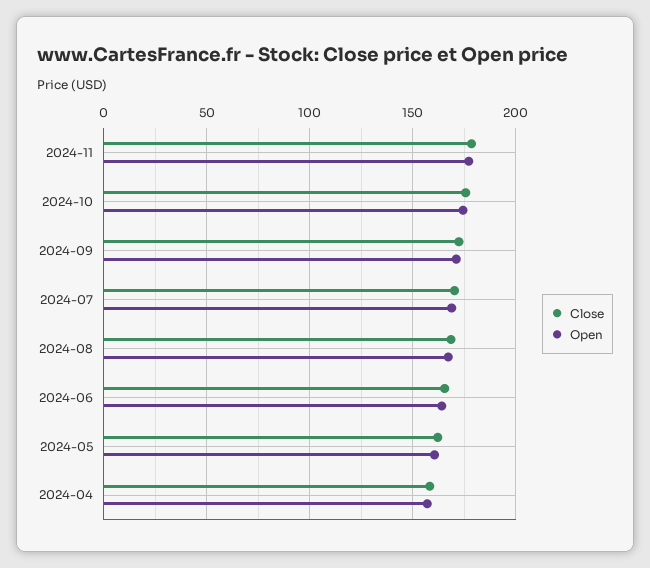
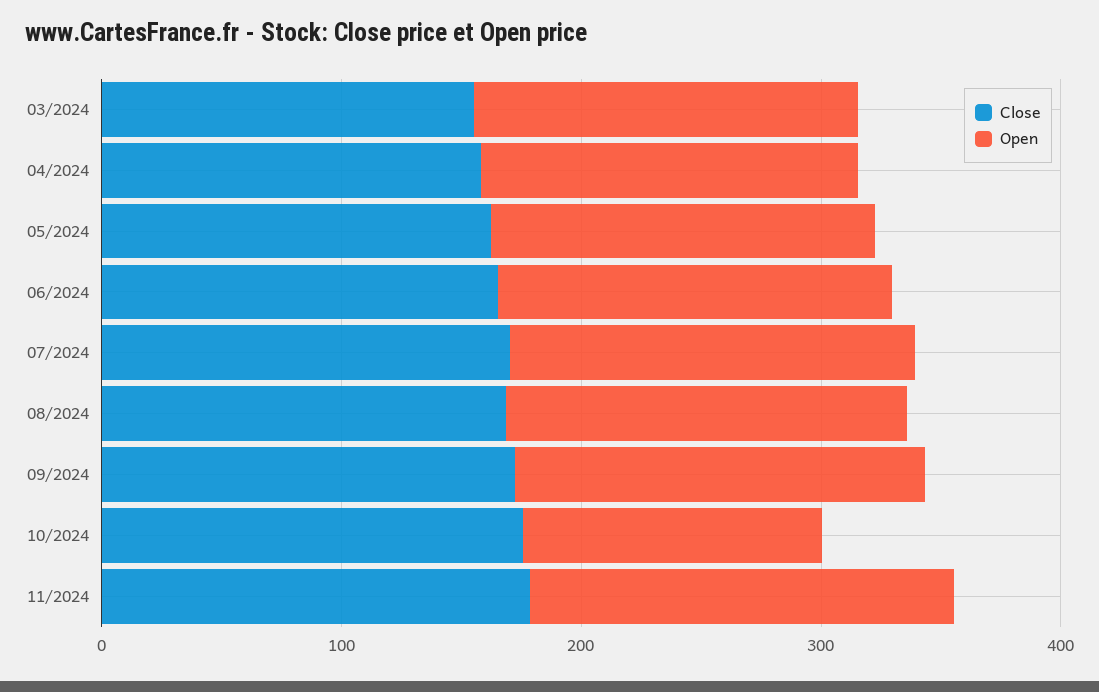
  {
    "Close": {
      "2024-11": 180,
      "2024-10": 175,
      "2024-09": 170,
      "2024-07": 170,
      "2024-08": 170,
      "2024-06": 165,
      "2024-05": 160,
-     "2024-04": 160
+     "2024-04": 160,
+     "03/2024": 160
    },
    "Open": {
      "2024-11": 175,
-     "2024-10": 175,
+     "2024-10": 120,
      "2024-09": 170,
      "2024-07": 170,
      "2024-08": 165,
      "2024-06": 165,
      "2024-05": 160,
-     "2024-04": 155
+     "2024-04": 155,
+     "03/2024": 160
    }
  }

